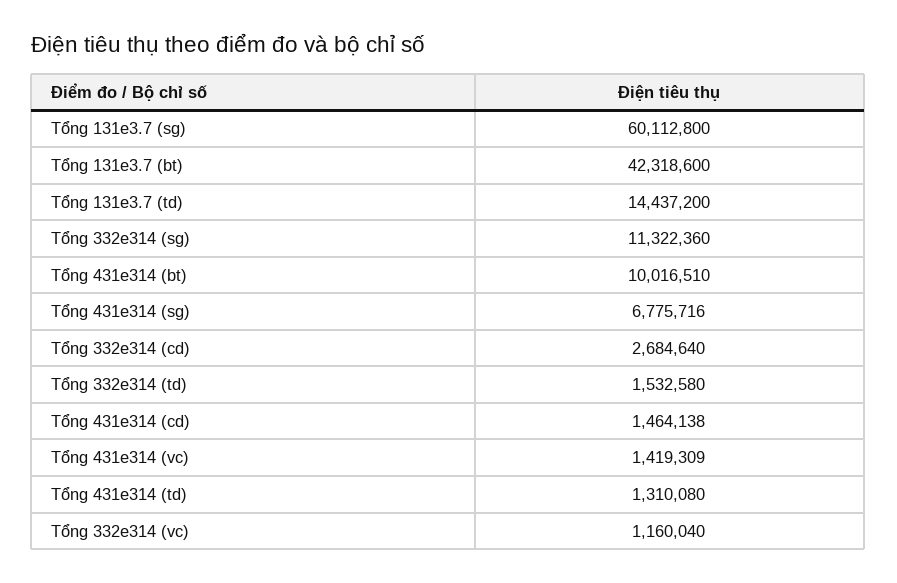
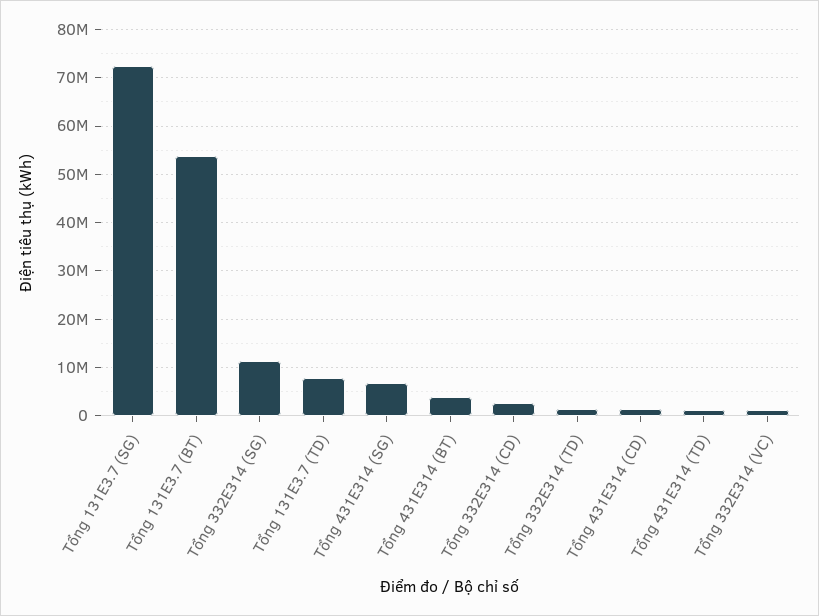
  {
-   "Tổng 131e3.7 (sg)": 60112800,
+   "Tổng 131e3.7 (sg)": 72000000,
-   "Tổng 131e3.7 (bt)": 42318600,
+   "Tổng 131e3.7 (bt)": 54000000,
-   "Tổng 131e3.7 (td)": 14437200,
+   "Tổng 131e3.7 (td)": 8000000,
    "Tổng 332e314 (sg)": 11322360,
-   "Tổng 431e314 (bt)": 10016510,
+   "Tổng 431e314 (bt)": 4000000,
    "Tổng 431e314 (sg)": 6775716,
    "Tổng 332e314 (cd)": 2684640,
    "Tổng 332e314 (td)": 1532580,
    "Tổng 431e314 (cd)": 1464138,
-   "Tổng 431e314 (vc)": 1419309,
    "Tổng 431e314 (td)": 1310080,
    "Tổng 332e314 (vc)": 1160040
  }

